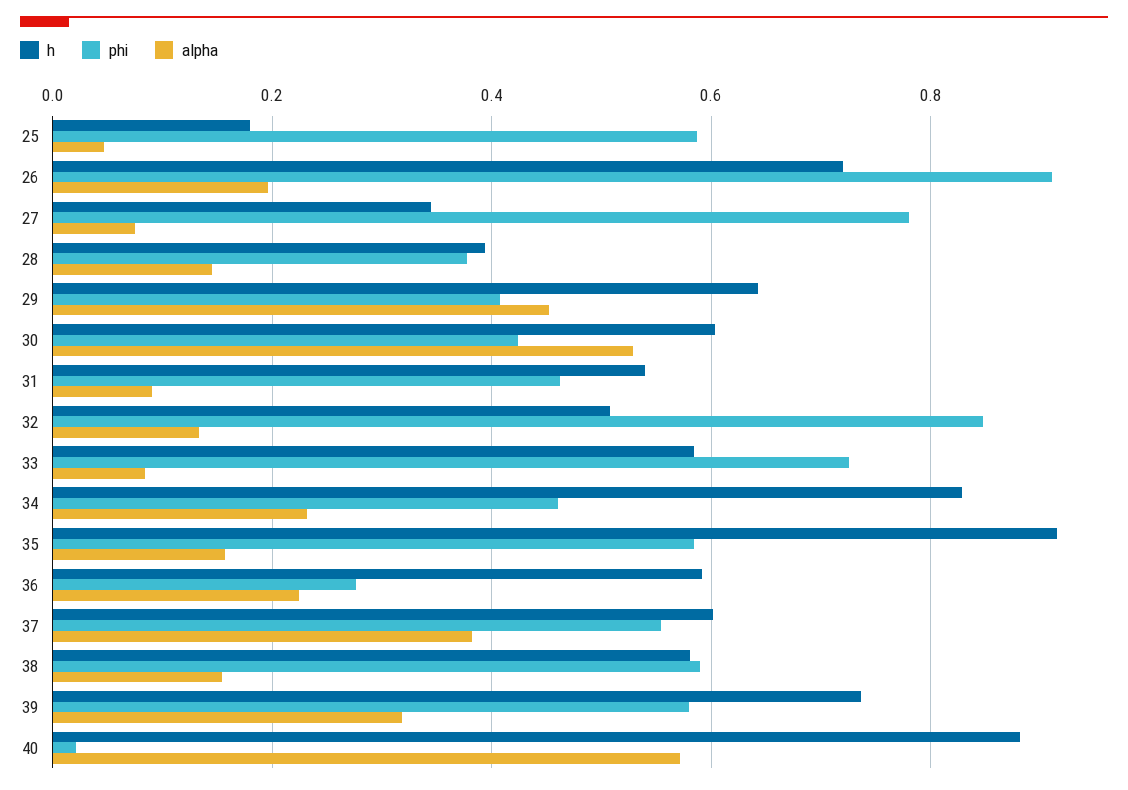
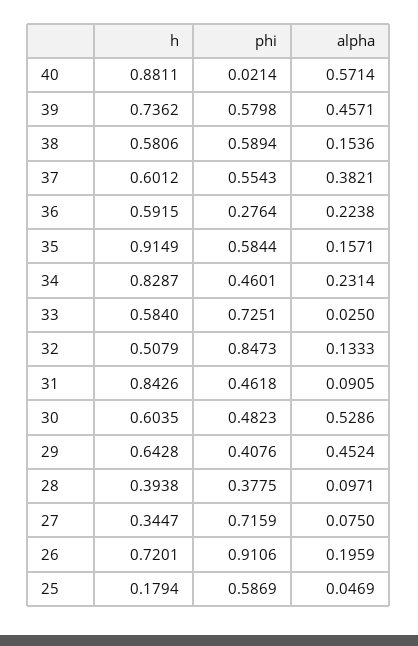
  {
    "h": {
      "25": 0.1794,
      "26": 0.7201,
      "27": 0.3447,
      "28": 0.3938,
      "29": 0.6428,
      "30": 0.6035,
-     "31": 0.54,
+     "31": 0.8426,
      "32": 0.5079,
      "33": 0.584,
      "34": 0.8287,
      "35": 0.9149,
      "36": 0.5915,
      "37": 0.6012,
      "38": 0.5806,
      "39": 0.7362,
      "40": 0.8811
    },
    "phi": {
      "25": 0.5869,
      "26": 0.9106,
-     "27": 0.78,
+     "27": 0.7159,
      "28": 0.3775,
      "29": 0.4076,
-     "30": 0.42,
+     "30": 0.4823,
      "31": 0.4618,
      "32": 0.8473,
      "33": 0.7251,
      "34": 0.4601,
      "35": 0.5844,
      "36": 0.2764,
      "37": 0.5543,
      "38": 0.5894,
      "39": 0.5798,
      "40": 0.0214
    },
    "alpha": {
      "25": 0.0469,
      "26": 0.1959,
      "27": 0.075,
-     "28": 0.14,
+     "28": 0.0971,
      "29": 0.4524,
      "30": 0.5286,
      "31": 0.0905,
      "32": 0.1333,
-     "33": 0.08,
+     "33": 0.025,
      "34": 0.2314,
      "35": 0.1571,
      "36": 0.2238,
      "37": 0.3821,
      "38": 0.1536,
-     "39": 0.32,
+     "39": 0.4571,
      "40": 0.5714
    }
  }

